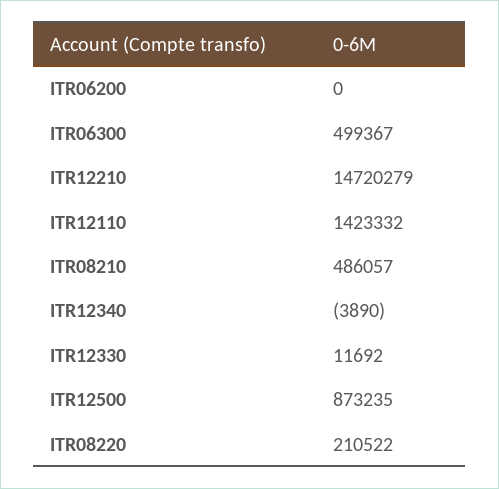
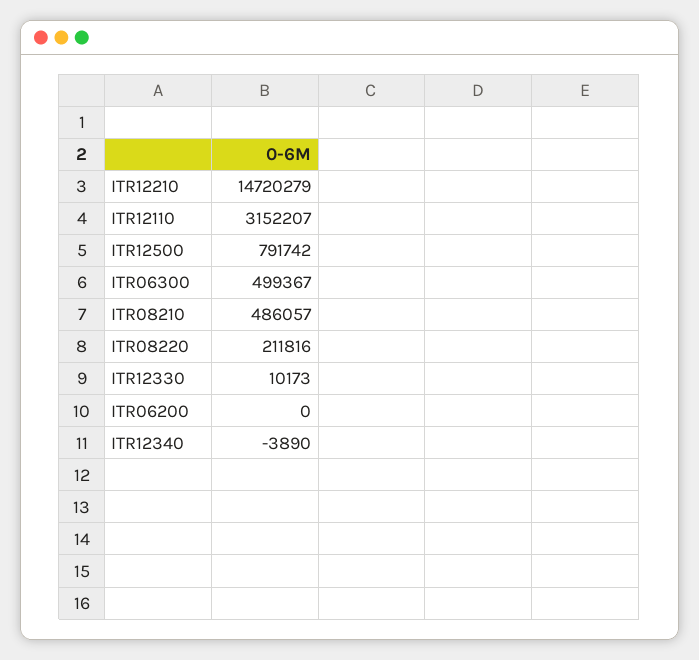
  {
    "ITR06200": 0,
    "ITR06300": 499367,
    "ITR12210": 14720279,
-   "ITR12110": 1423332,
+   "ITR12110": 3152207,
    "ITR08210": 486057,
    "ITR12340": -3890,
-   "ITR12330": 11692,
+   "ITR12330": 10173,
-   "ITR12500": 873235,
+   "ITR12500": 791742,
-   "ITR08220": 210522
+   "ITR08220": 211816
  }

